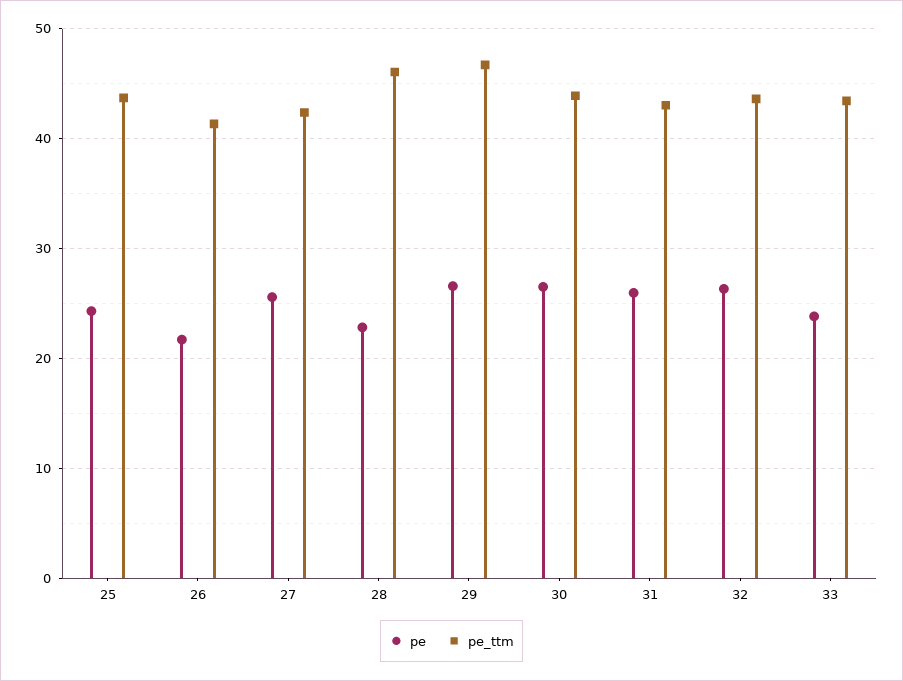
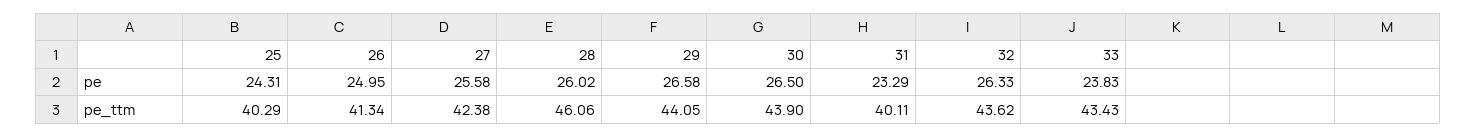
  {
    "pe": {
      "25": 24.31,
-     "26": 22,
+     "26": 24.95,
      "27": 25.58,
-     "28": 23,
+     "28": 26.02,
      "29": 26.58,
      "30": 26.5,
-     "31": 26,
+     "31": 23.29,
      "32": 26.33,
      "33": 23.83
    },
    "pe_ttm": {
-     "25": 44,
+     "25": 40.29,
      "26": 41.34,
      "27": 42.38,
      "28": 46.06,
-     "29": 47,
+     "29": 44.05,
      "30": 43.9,
-     "31": 43,
+     "31": 40.11,
      "32": 43.62,
      "33": 43.43
    }
  }

